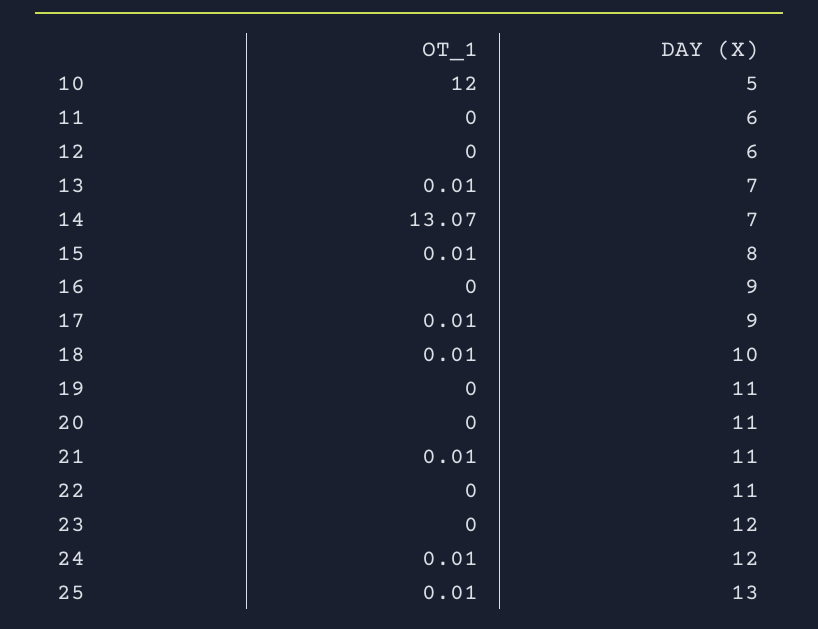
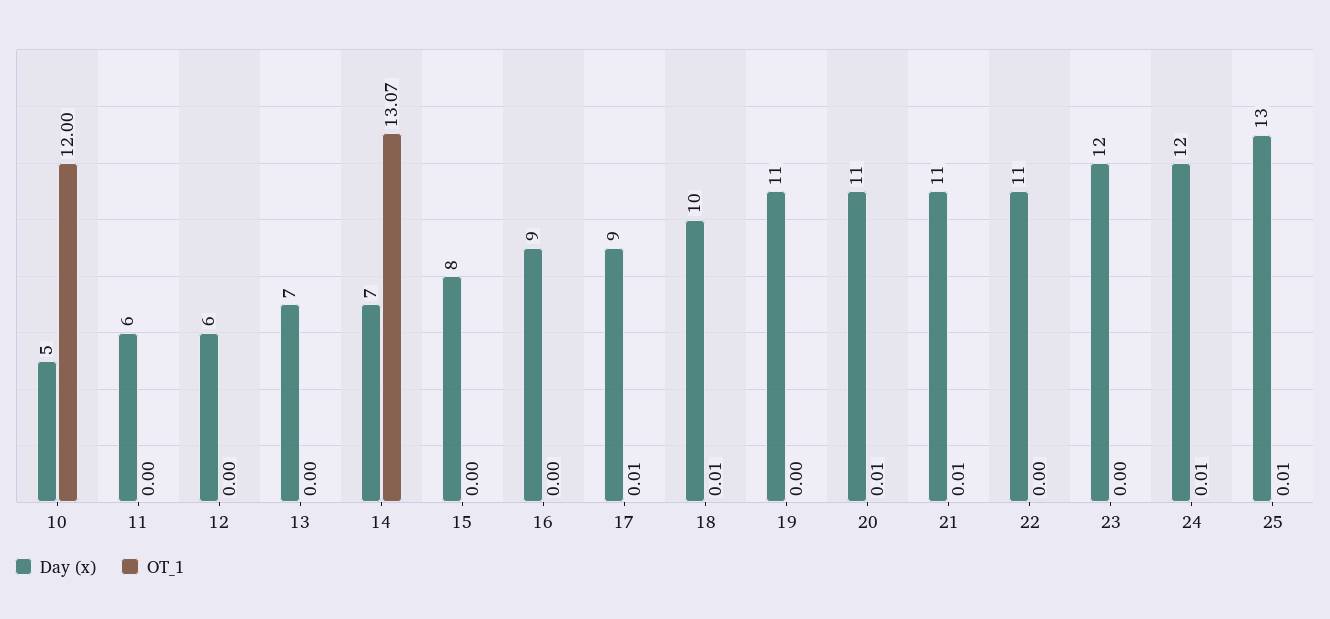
  {
    "OT_1": {
      "10": 12,
      "11": 0,
      "12": 0,
-     "13": 0.01,
+     "13": 0,
      "14": 13.07,
-     "15": 0.01,
+     "15": 0,
      "16": 0,
      "17": 0.01,
      "18": 0.01,
      "19": 0,
-     "20": 0,
+     "20": 0.01,
      "21": 0.01,
      "22": 0,
      "23": 0,
      "24": 0.01,
      "25": 0.01
    },
    "DAY (X)": {
      "10": 5,
      "11": 6,
      "12": 6,
      "13": 7,
      "14": 7,
      "15": 8,
      "16": 9,
      "17": 9,
      "18": 10,
      "19": 11,
      "20": 11,
      "21": 11,
      "22": 11,
      "23": 12,
      "24": 12,
      "25": 13
    }
  }

